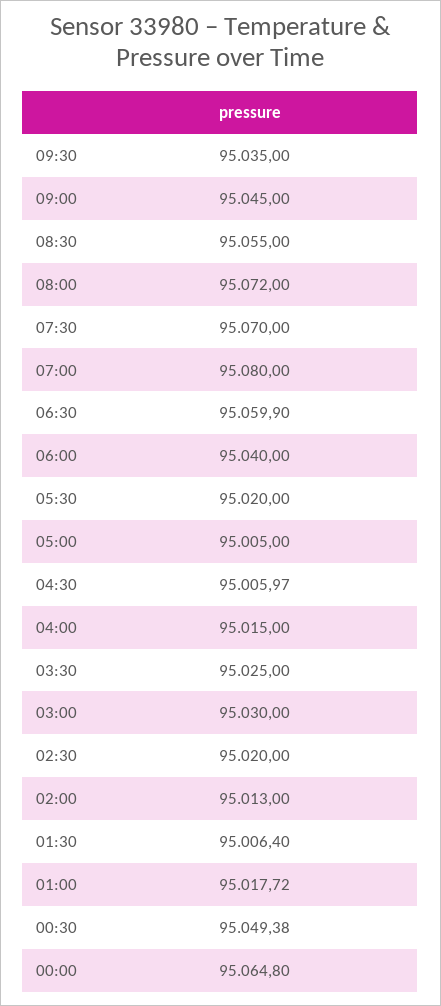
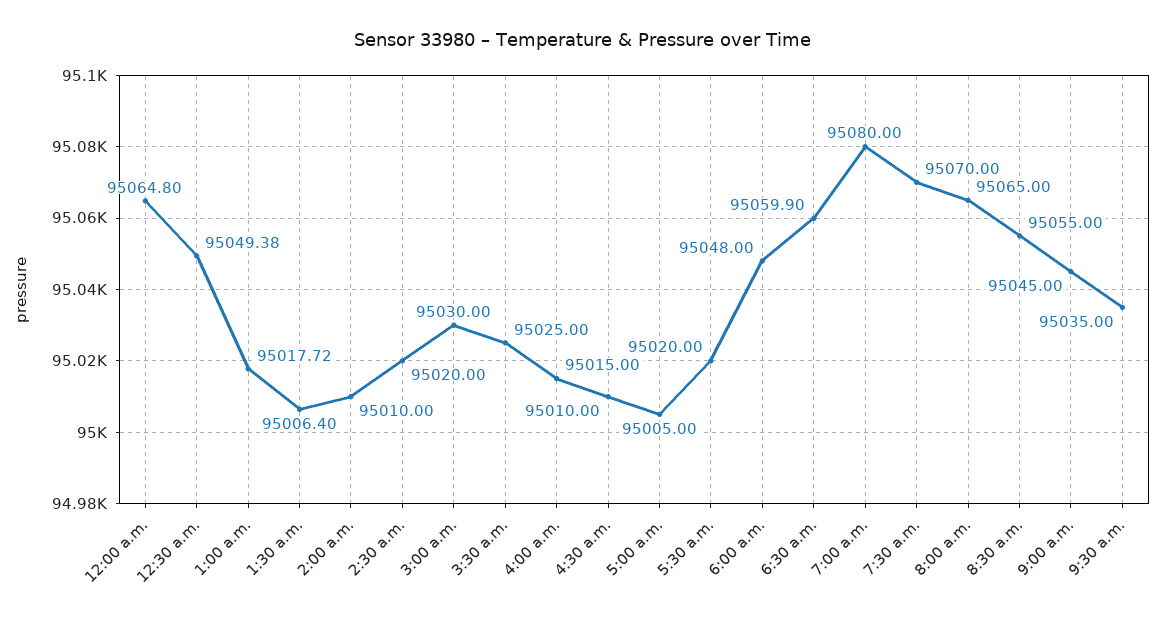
  {
    "09:30": 95035,
    "09:00": 95045,
    "08:30": 95055,
-   "08:00": 95072,
+   "08:00": 95065,
    "07:30": 95070,
    "07:00": 95080,
    "06:30": 95059.9,
-   "06:00": 95040,
+   "06:00": 95048,
    "05:30": 95020,
    "05:00": 95005,
-   "04:30": 95005.97,
+   "04:30": 95010,
    "04:00": 95015,
    "03:30": 95025,
    "03:00": 95030,
    "02:30": 95020,
-   "02:00": 95013,
+   "02:00": 95010,
    "01:30": 95006.4,
    "01:00": 95017.72,
    "00:30": 95049.38,
    "00:00": 95064.8
  }

